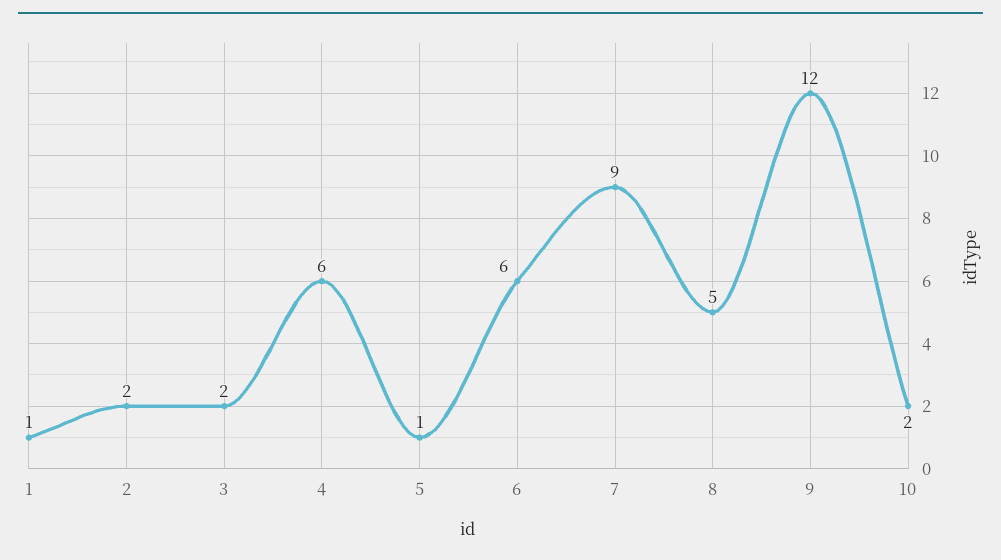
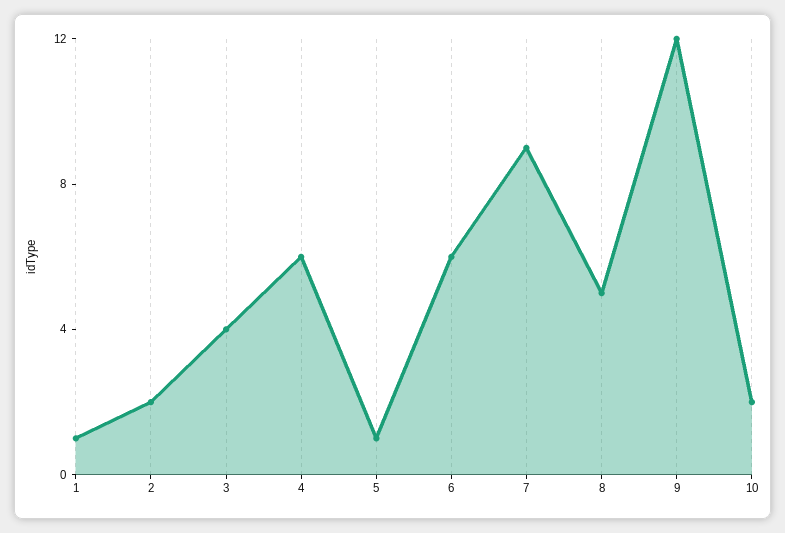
  {
    "1": 1,
    "2": 2,
-   "3": 2,
+   "3": 4,
    "4": 6,
    "5": 1,
    "6": 6,
    "7": 9,
    "8": 5,
    "9": 12,
    "10": 2
  }

